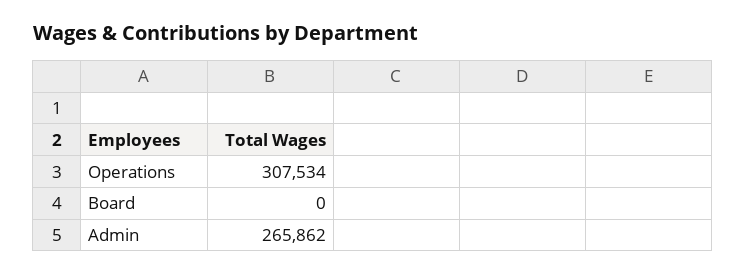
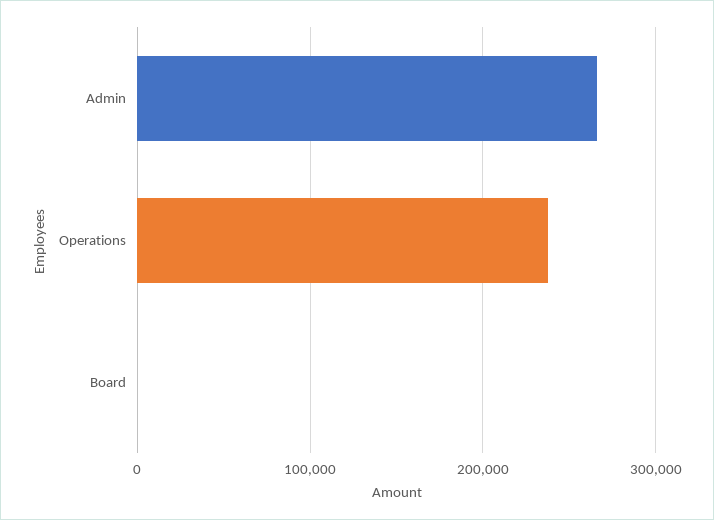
  {
-   "Operations": 307534,
+   "Operations": 240000,
    "Board": 0,
    "Admin": 265862
  }

